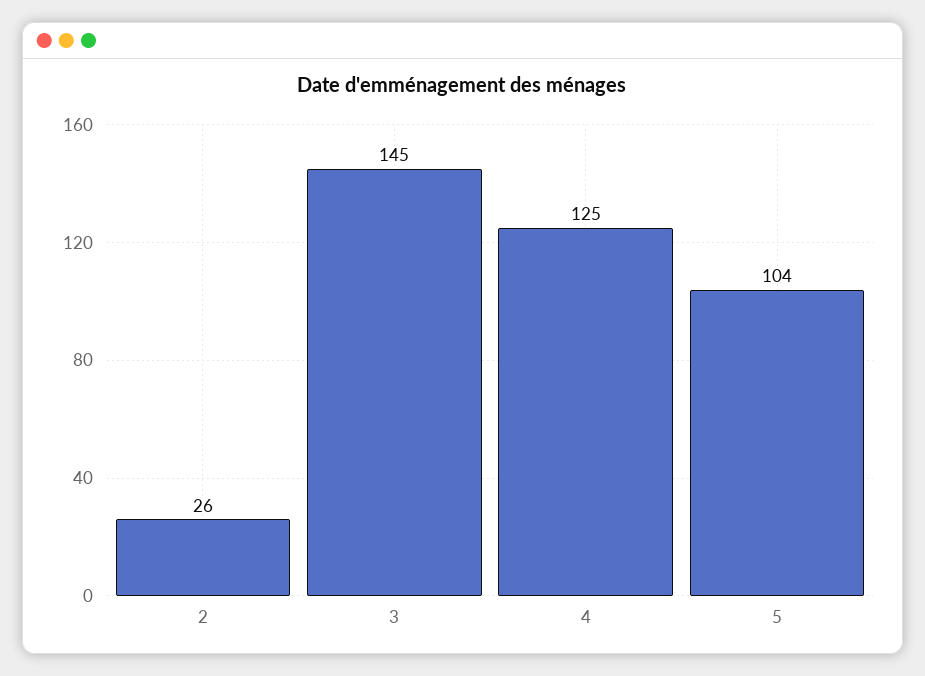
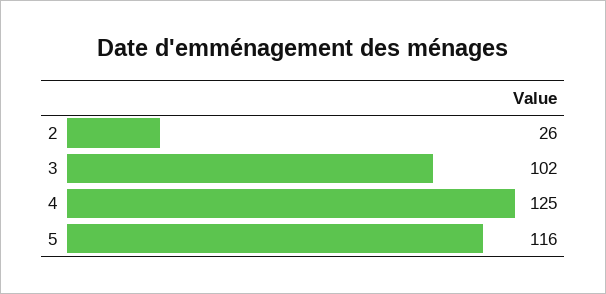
  {
    "2": 26,
-   "3": 145,
+   "3": 102,
    "4": 125,
-   "5": 104
+   "5": 116
  }

